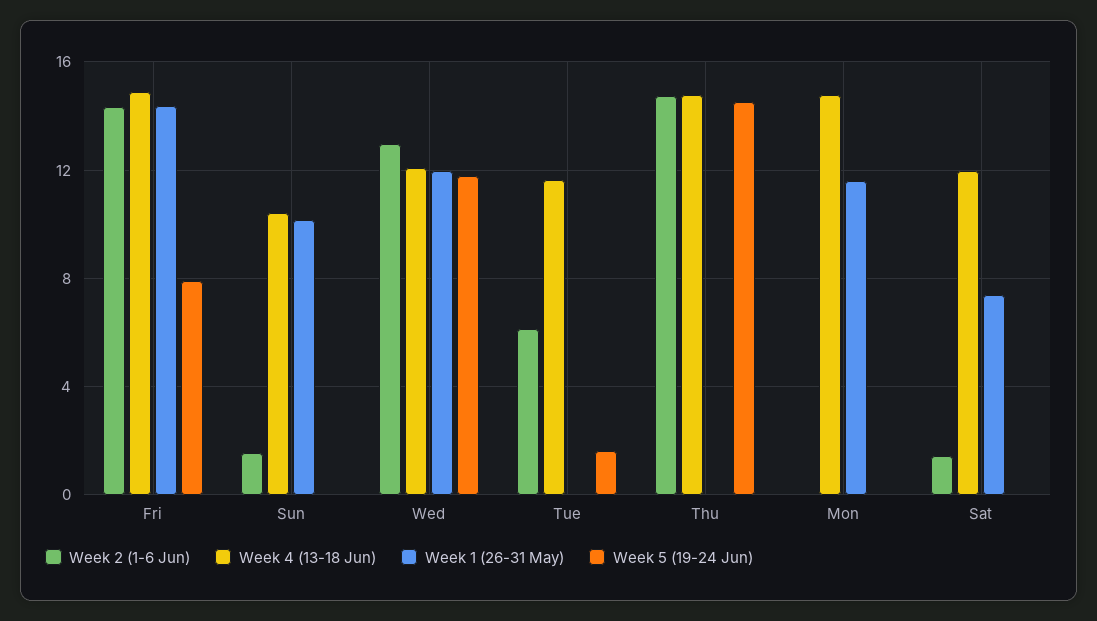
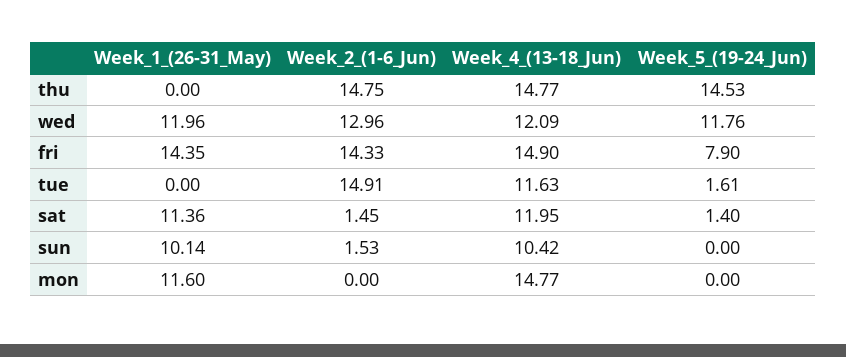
  {
    "Week 2 (1-6 Jun)": {
      "Fri": 14.33,
      "Sun": 1.53,
      "Wed": 12.96,
-     "Tue": 6,
+     "Tue": 14.91,
      "Thu": 14.75,
      "Mon": 0,
      "Sat": 1.45
    },
    "Week 4 (13-18 Jun)": {
      "Fri": 14.9,
      "Sun": 10.42,
      "Wed": 12.09,
      "Tue": 11.63,
      "Thu": 14.77,
      "Mon": 14.77,
      "Sat": 11.95
    },
    "Week 1 (26-31 May)": {
      "Fri": 14.35,
      "Sun": 10.14,
      "Wed": 11.96,
      "Tue": 0,
      "Thu": 0,
      "Mon": 11.6,
-     "Sat": 7.5
+     "Sat": 11.36
    },
    "Week 5 (19-24 Jun)": {
      "Fri": 7.9,
      "Sun": 0,
      "Wed": 11.76,
      "Tue": 1.61,
      "Thu": 14.53,
      "Mon": 0,
-     "Sat": 0
+     "Sat": 1.4
    }
  }

